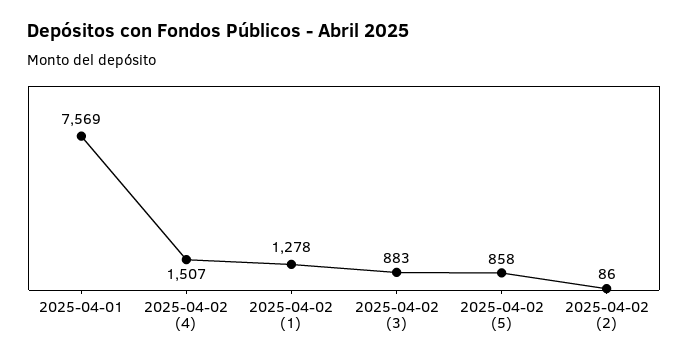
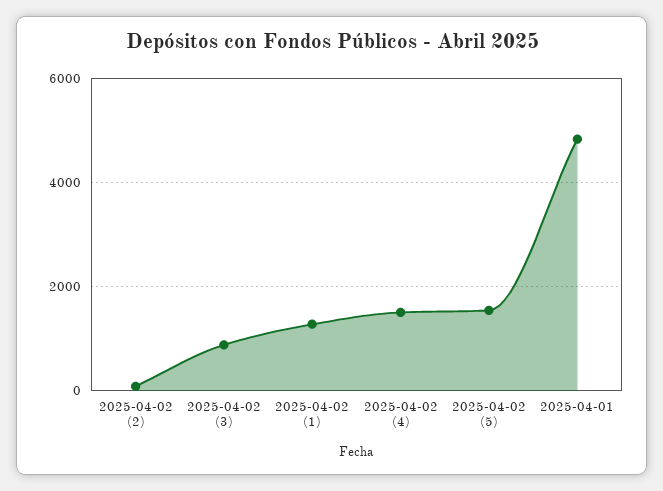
  {
-   "2025-04-01": 7569,
+   "2025-04-01": 4800,
    "2025-04-02 (4)": 1507,
    "2025-04-02 (1)": 1278,
    "2025-04-02 (3)": 883,
-   "2025-04-02 (5)": 858,
+   "2025-04-02 (5)": 1600,
    "2025-04-02 (2)": 86
  }

